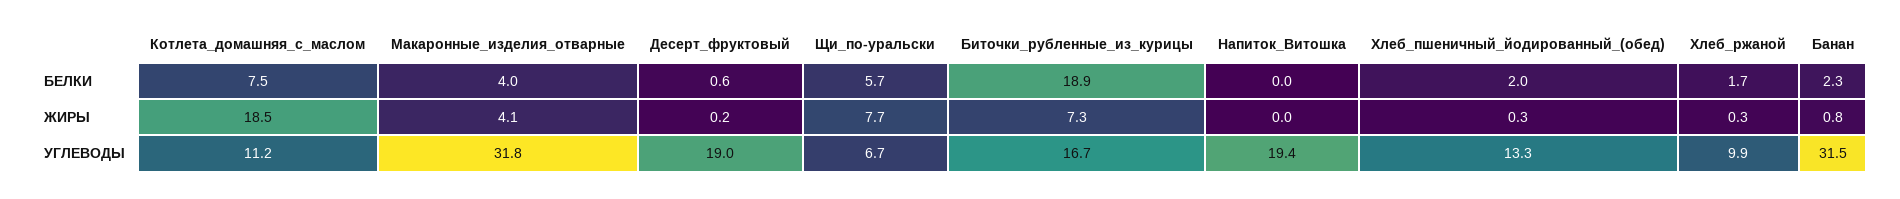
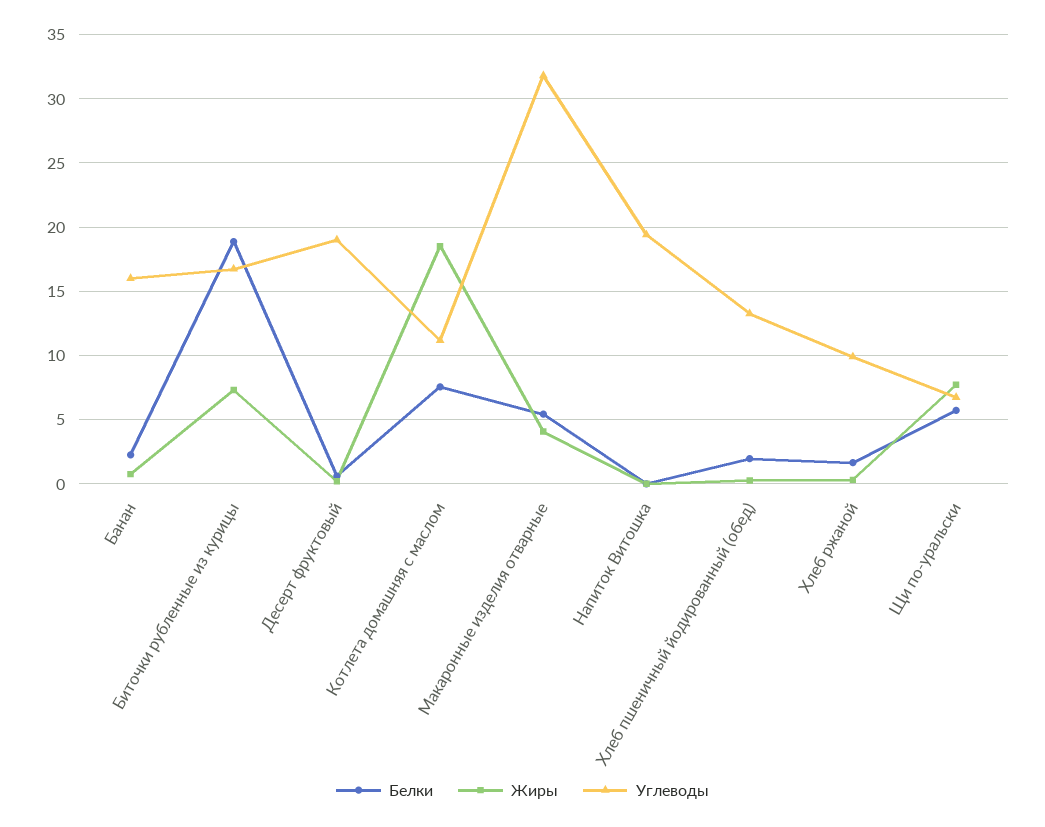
  {
    "БЕЛКИ": {
      "Котлета_домашняя_с_маслом": 7.5,
-     "Макаронные_изделия_отварные": 4,
+     "Макаронные_изделия_отварные": 5.5,
      "Десерт_фруктовый": 0.6,
      "Щи_по-уральски": 5.7,
      "Биточки_рубленные_из_курицы": 18.9,
      "Напиток_Витошка": 0,
      "Хлеб_пшеничный_йодированный_(обед)": 2,
      "Хлеб_ржаной": 1.7,
      "Банан": 2.3
    },
    "ЖИРЫ": {
      "Котлета_домашняя_с_маслом": 18.5,
      "Макаронные_изделия_отварные": 4.1,
      "Десерт_фруктовый": 0.2,
      "Щи_по-уральски": 7.7,
      "Биточки_рубленные_из_курицы": 7.3,
      "Напиток_Витошка": 0,
      "Хлеб_пшеничный_йодированный_(обед)": 0.3,
      "Хлеб_ржаной": 0.3,
      "Банан": 0.8
    },
    "УГЛЕВОДЫ": {
      "Котлета_домашняя_с_маслом": 11.2,
      "Макаронные_изделия_отварные": 31.8,
      "Десерт_фруктовый": 19,
      "Щи_по-уральски": 6.7,
      "Биточки_рубленные_из_курицы": 16.7,
      "Напиток_Витошка": 19.4,
      "Хлеб_пшеничный_йодированный_(обед)": 13.3,
      "Хлеб_ржаной": 9.9,
-     "Банан": 31.5
+     "Банан": 16
    }
  }

